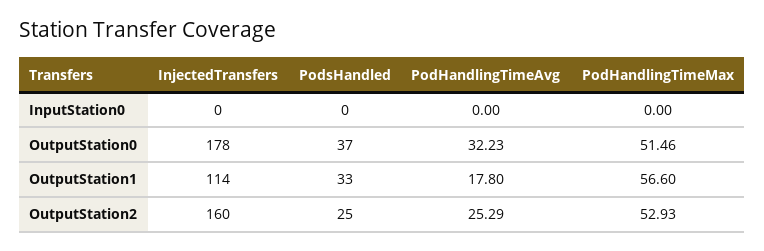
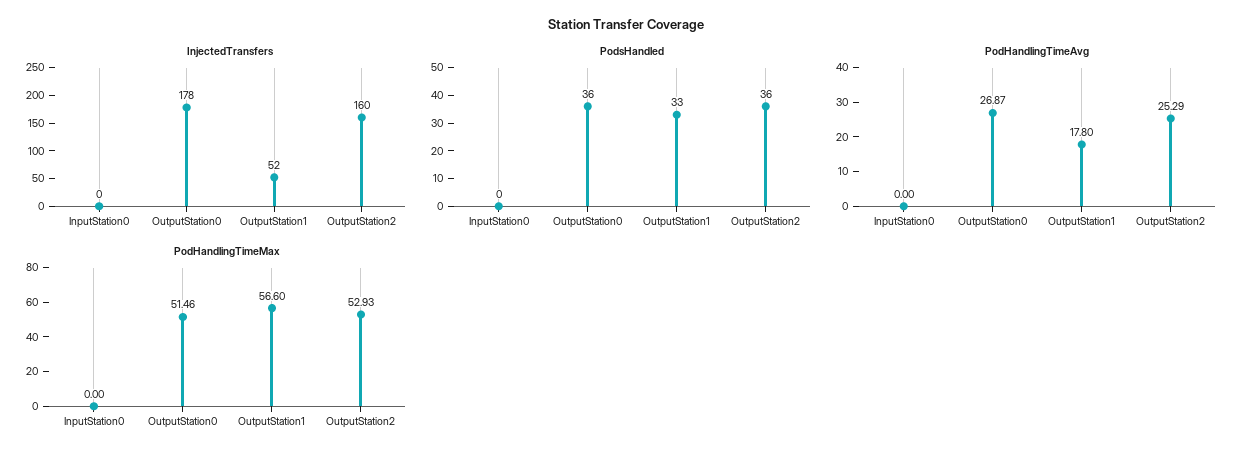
  {
    "InjectedTransfers": {
      "InputStation0": 0,
      "OutputStation0": 178,
-     "OutputStation1": 114,
+     "OutputStation1": 52,
      "OutputStation2": 160
    },
    "PodsHandled": {
      "InputStation0": 0,
-     "OutputStation0": 37,
+     "OutputStation0": 36,
      "OutputStation1": 33,
-     "OutputStation2": 25
+     "OutputStation2": 36
    },
    "PodHandlingTimeAvg": {
      "InputStation0": 0,
-     "OutputStation0": 32.23,
+     "OutputStation0": 26.87,
      "OutputStation1": 17.8,
      "OutputStation2": 25.29
    },
    "PodHandlingTimeMax": {
      "InputStation0": 0,
      "OutputStation0": 51.46,
      "OutputStation1": 56.6,
      "OutputStation2": 52.93
    }
  }

